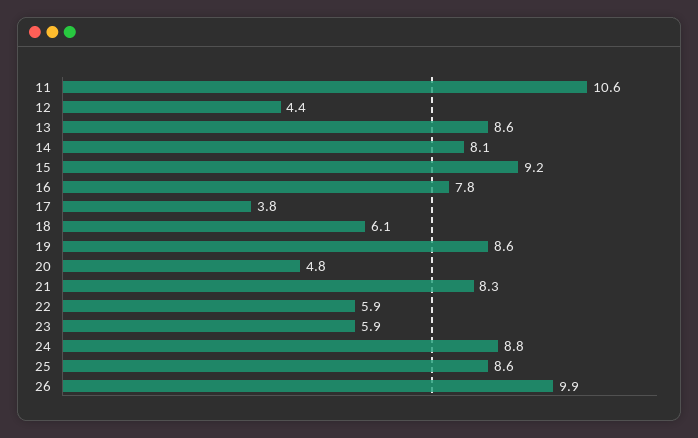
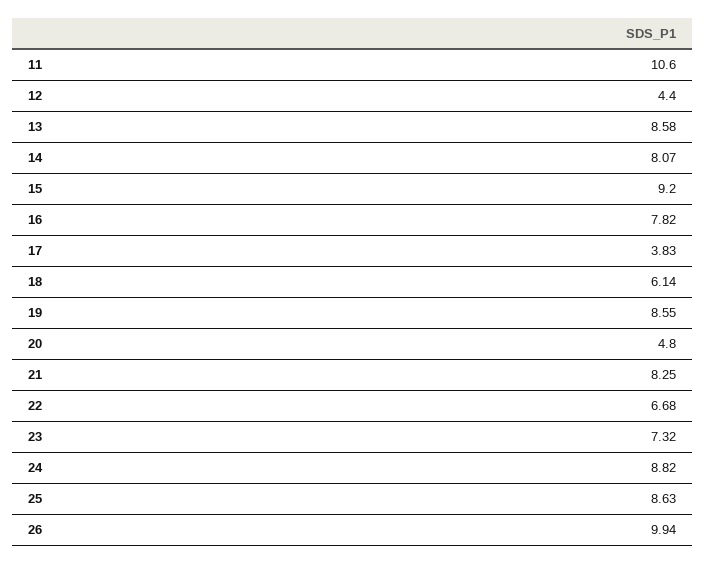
  {
    "11": 10.6,
    "12": 4.4,
    "13": 8.58,
    "14": 8.07,
    "15": 9.2,
    "16": 7.82,
    "17": 3.83,
    "18": 6.14,
    "19": 8.55,
    "20": 4.8,
    "21": 8.25,
-   "22": 5.9,
+   "22": 6.68,
-   "23": 5.9,
+   "23": 7.32,
    "24": 8.82,
    "25": 8.63,
    "26": 9.94
  }

